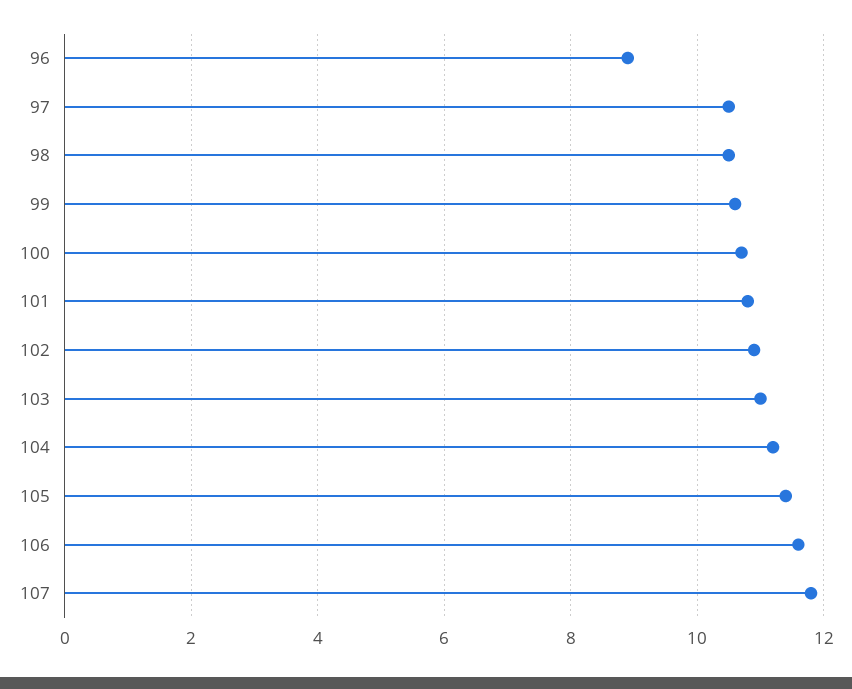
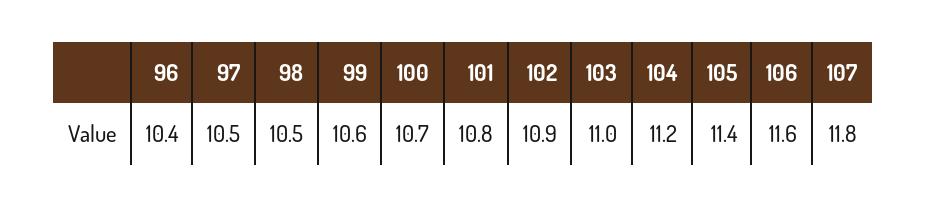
  {
-   "96": 9,
+   "96": 10.4,
    "97": 10.5,
    "98": 10.5,
    "99": 10.6,
    "100": 10.7,
    "101": 10.8,
    "102": 10.9,
    "103": 11,
    "104": 11.2,
    "105": 11.4,
    "106": 11.6,
    "107": 11.8
  }

